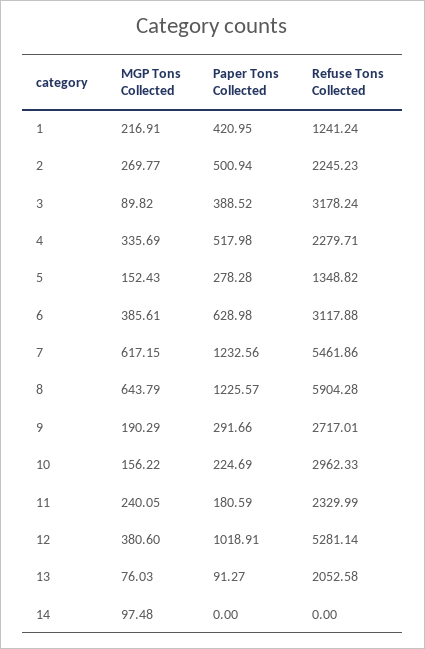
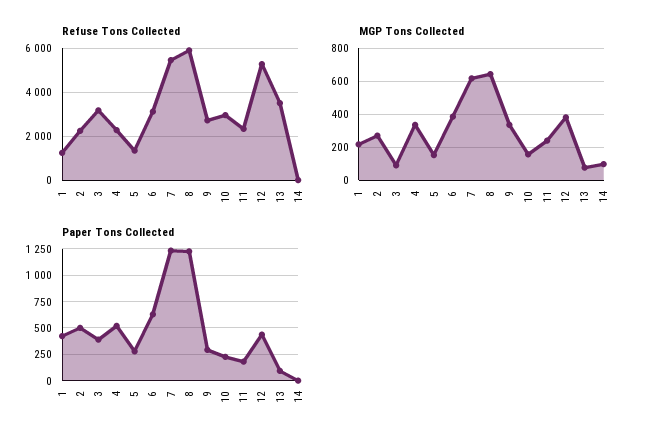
  {
    "MGP Tons Collected": {
      "1": 216.91,
      "2": 269.77,
      "3": 89.82,
      "4": 335.69,
      "5": 152.43,
      "6": 385.61,
      "7": 617.15,
      "8": 643.79,
-     "9": 190.29,
+     "9": 350,
      "10": 156.22,
      "11": 240.05,
      "12": 380.6,
      "13": 76.03,
      "14": 97.48
    },
    "Paper Tons Collected": {
      "1": 420.95,
      "2": 500.94,
      "3": 388.52,
      "4": 517.98,
      "5": 278.28,
      "6": 628.98,
      "7": 1232.56,
      "8": 1225.57,
      "9": 291.66,
      "10": 224.69,
      "11": 180.59,
-     "12": 1018.91,
+     "12": 500,
      "13": 91.27,
      "14": 0
    },
    "Refuse Tons Collected": {
      "1": 1241.24,
      "2": 2245.23,
      "3": 3178.24,
      "4": 2279.71,
      "5": 1348.82,
      "6": 3117.88,
      "7": 5461.86,
      "8": 5904.28,
      "9": 2717.01,
      "10": 2962.33,
      "11": 2329.99,
      "12": 5281.14,
-     "13": 2052.58,
+     "13": 3500,
      "14": 0
    }
  }

